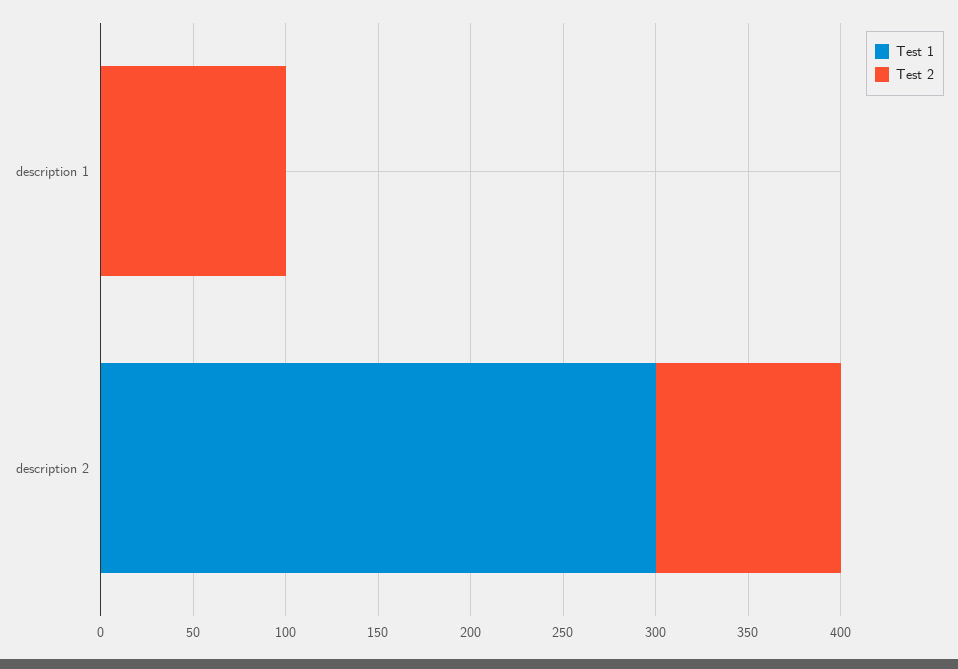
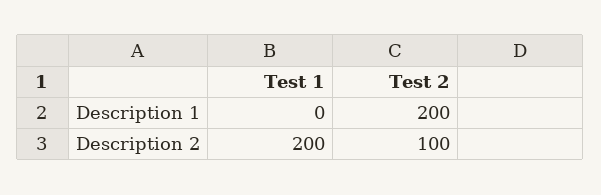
  {
    "Test 1": {
      "description 1": 0,
-     "description 2": 300
+     "description 2": 200
    },
    "Test 2": {
-     "description 1": 100,
+     "description 1": 200,
      "description 2": 100
    }
  }

